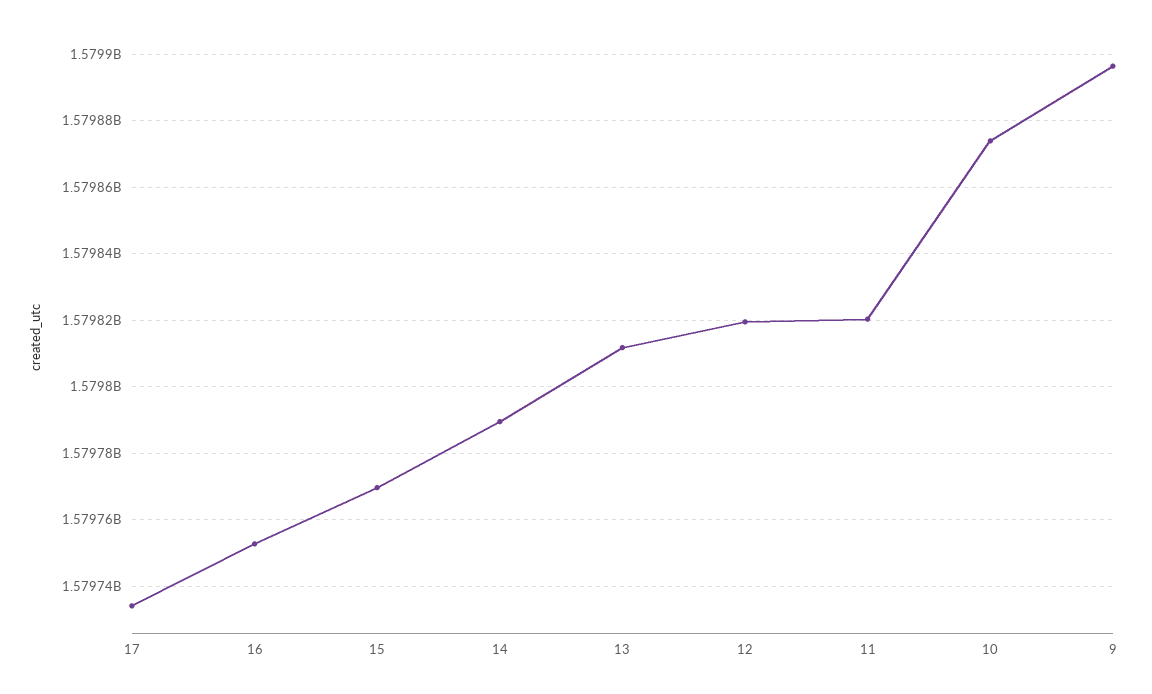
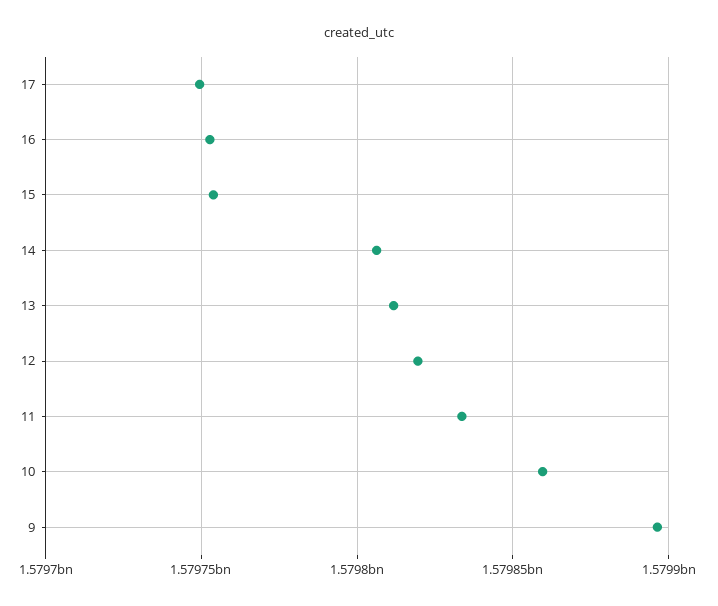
  {
-   "17": 1579734000,
+   "17": 1579750000,
    "16": 1579752000,
-   "15": 1579770000,
+   "15": 1579755000,
-   "14": 1579790000,
+   "14": 1579805000,
    "13": 1579812000,
    "12": 1579820000,
-   "11": 1579820000,
+   "11": 1579835000,
-   "10": 1579874000,
+   "10": 1579860000,
    "9": 1579896000
  }

